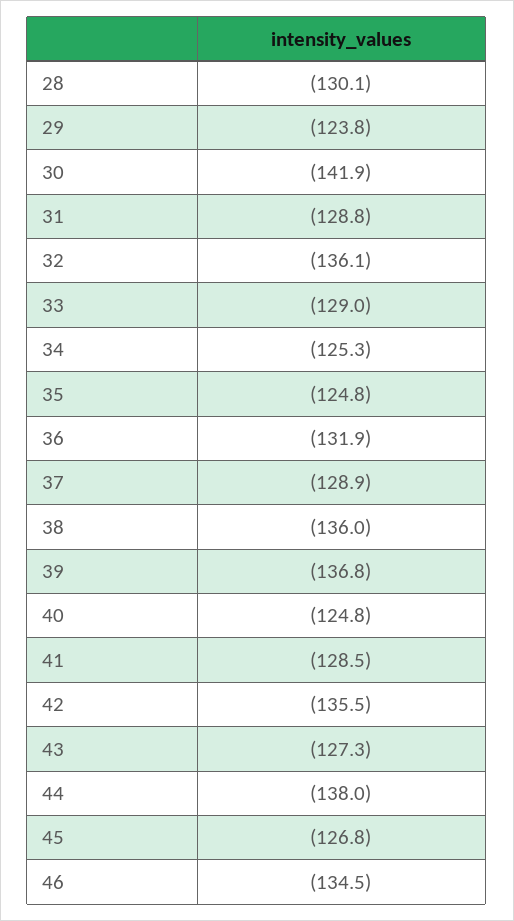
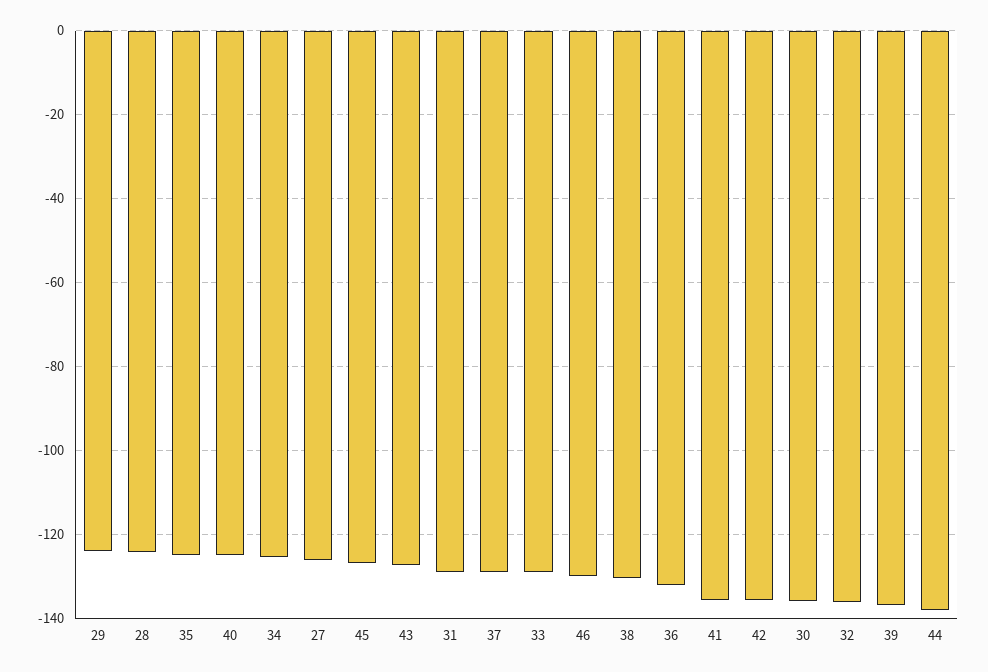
  {
-   "28": -130.1,
+   "28": -124,
    "29": -123.8,
-   "30": -141.9,
+   "30": -136,
    "31": -128.8,
    "32": -136.1,
    "33": -129,
    "34": -125.3,
    "35": -124.8,
    "36": -131.9,
    "37": -128.9,
-   "38": -136,
+   "38": -130,
    "39": -136.8,
    "40": -124.8,
-   "41": -128.5,
+   "41": -136,
    "42": -135.5,
    "43": -127.3,
    "44": -138,
    "45": -126.8,
-   "46": -134.5
+   "46": -130,
+   "27": -126
  }

